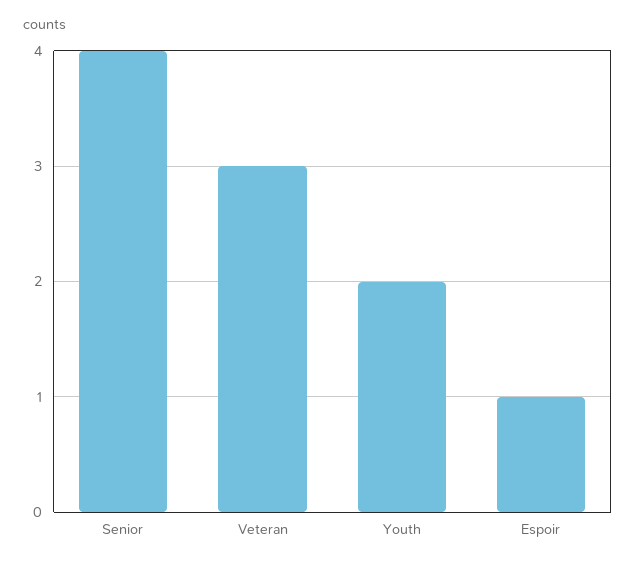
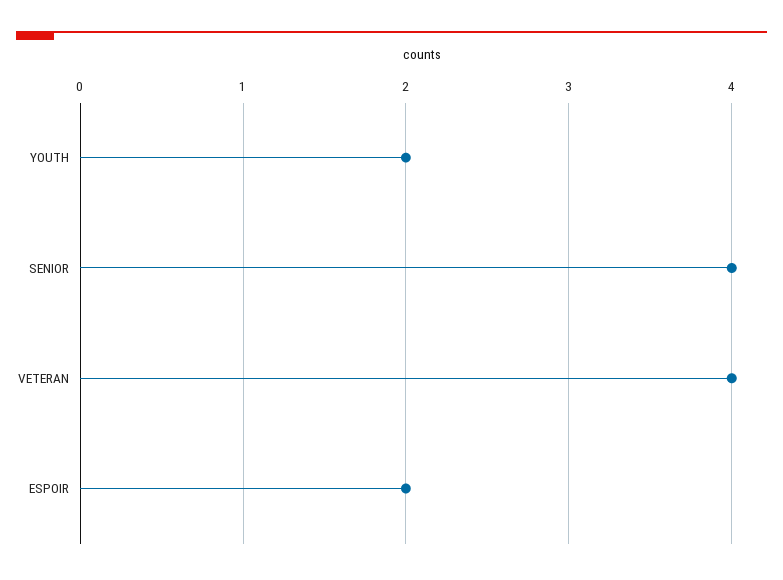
  {
    "Senior": 4,
-   "Veteran": 3,
+   "Veteran": 4,
    "Youth": 2,
-   "Espoir": 1
+   "Espoir": 2
  }

